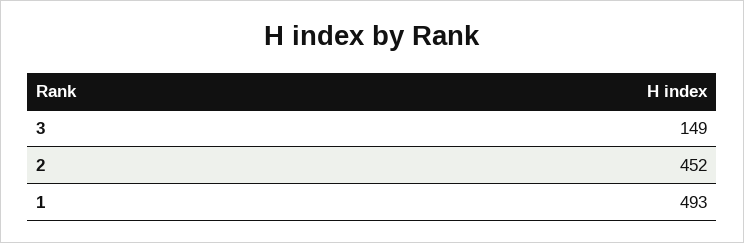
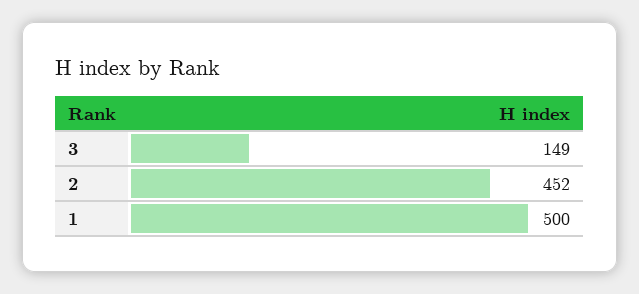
  {
    "3": 149,
    "2": 452,
-   "1": 493
+   "1": 500
  }

